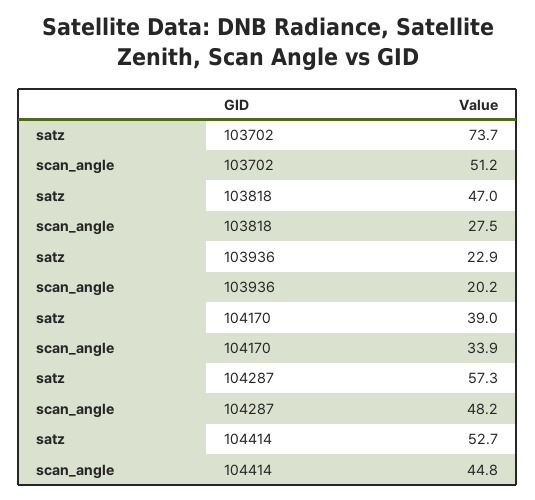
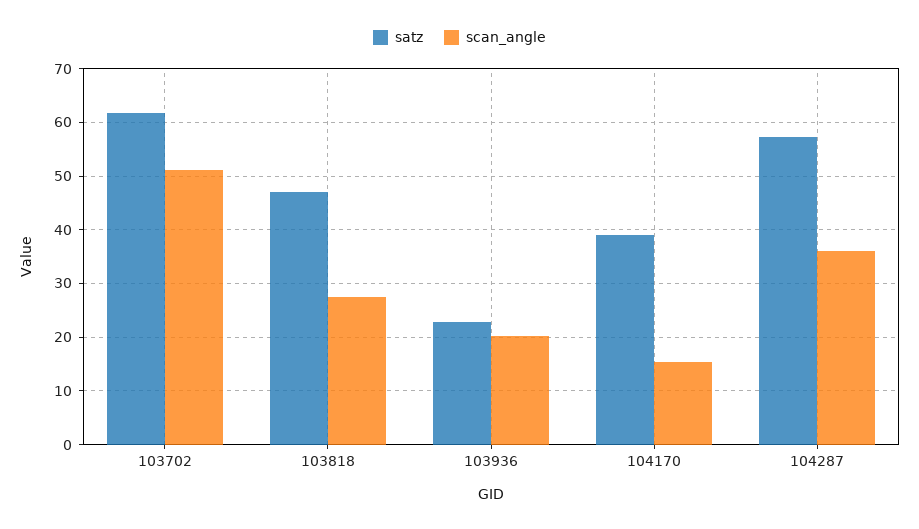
  {
    "satz": {
-     "103702": 73.7,
+     "103702": 62,
      "103818": 47,
      "103936": 22.9,
      "104170": 39,
-     "104287": 57.3,
+     "104287": 57.3
-     "104414": 52.7
    },
    "scan_angle": {
      "103702": 51.2,
      "103818": 27.5,
      "103936": 20.2,
-     "104170": 33.9,
+     "104170": 16,
-     "104287": 48.2,
+     "104287": 36
-     "104414": 44.8
    }
  }

